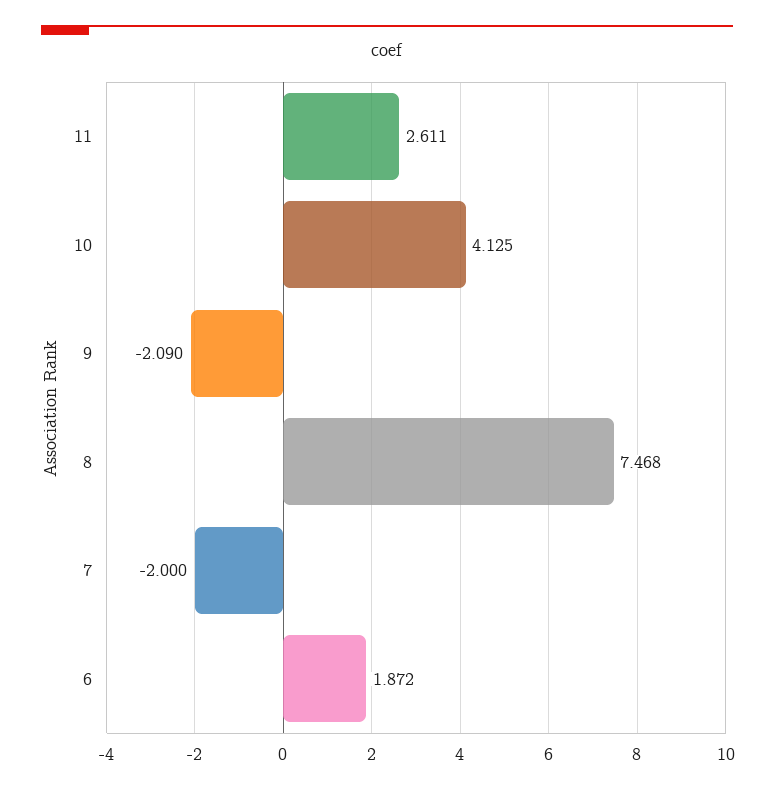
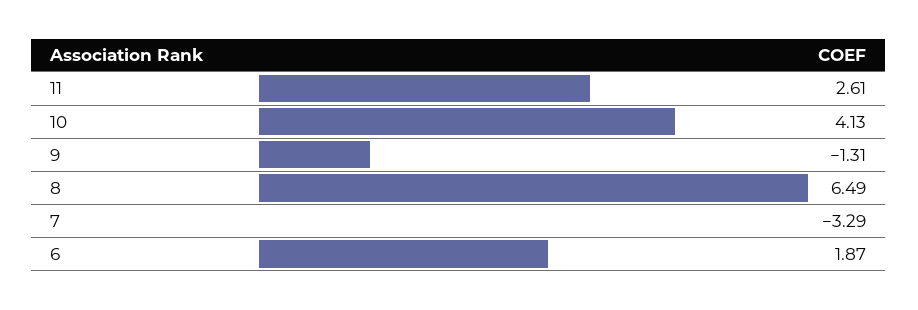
  {
    "11": 2.611,
    "10": 4.125,
-   "9": -2.09,
+   "9": -1.31,
-   "8": 7.468,
+   "8": 6.49,
-   "7": -2,
+   "7": -3.29,
    "6": 1.872
  }

